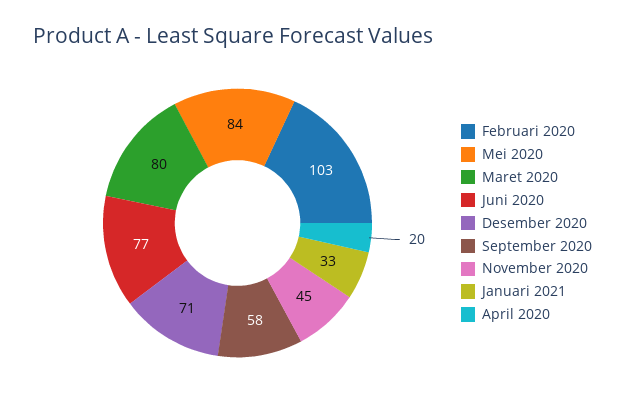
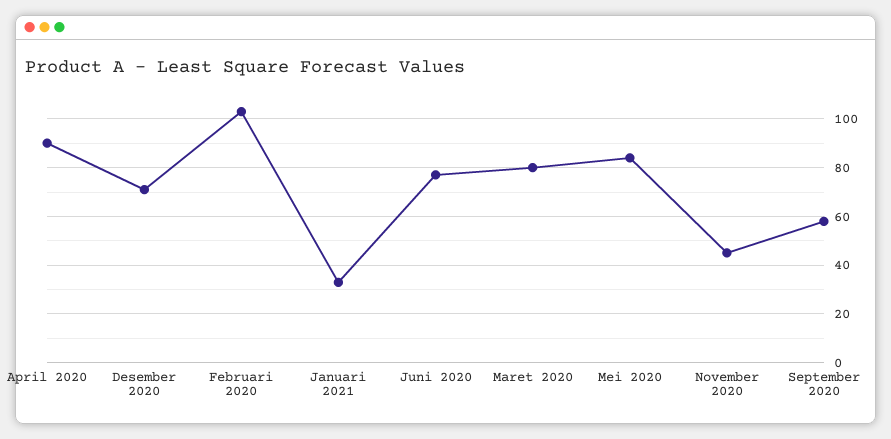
  {
    "Februari 2020": 103,
    "Mei 2020": 84,
    "Maret 2020": 80,
    "Juni 2020": 77,
    "Desember 2020": 71,
    "September 2020": 58,
    "November 2020": 45,
    "Januari 2021": 33,
-   "April 2020": 20
+   "April 2020": 90
  }

